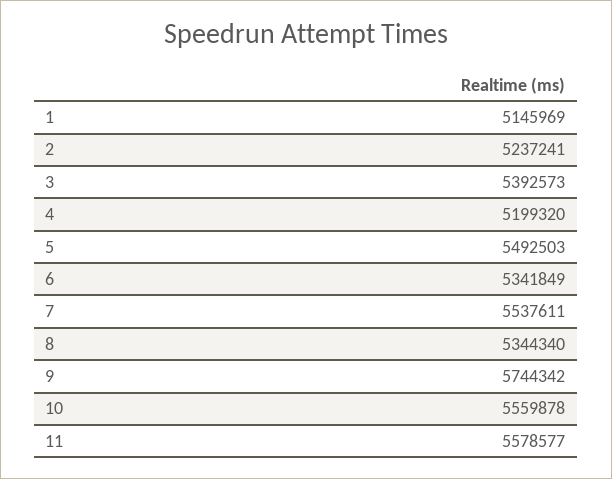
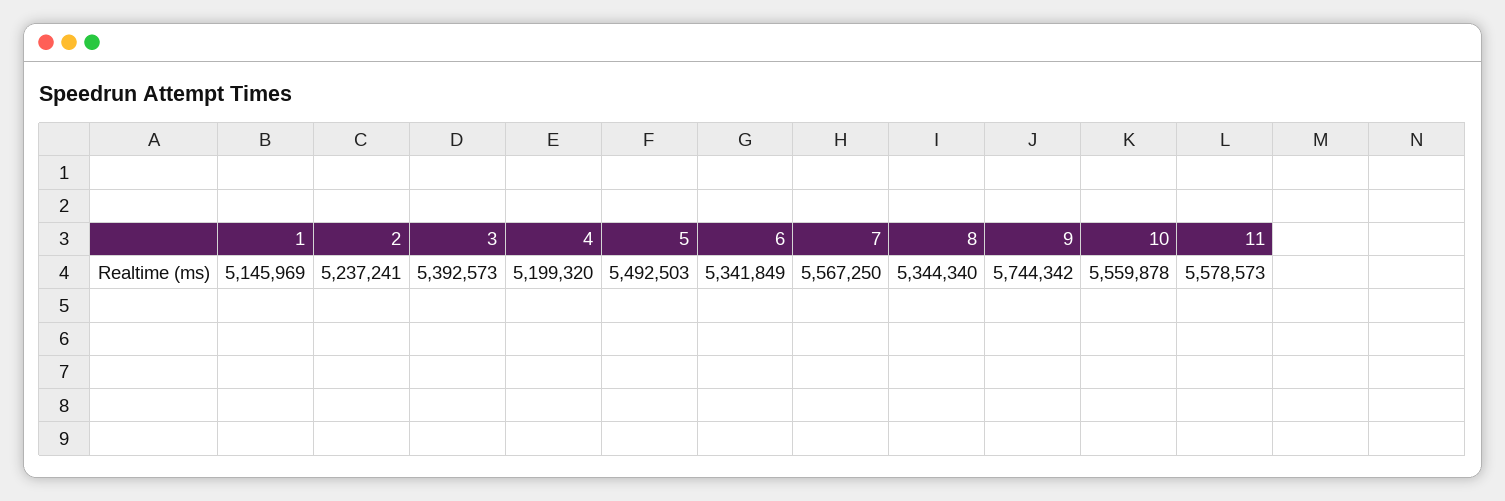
  {
    "1": 5145969,
    "2": 5237241,
    "3": 5392573,
    "4": 5199320,
    "5": 5492503,
    "6": 5341849,
-   "7": 5537611,
+   "7": 5567250,
    "8": 5344340,
    "9": 5744342,
    "10": 5559878,
-   "11": 5578577
+   "11": 5578573
  }

